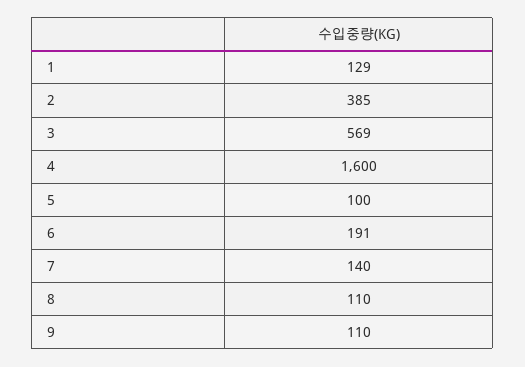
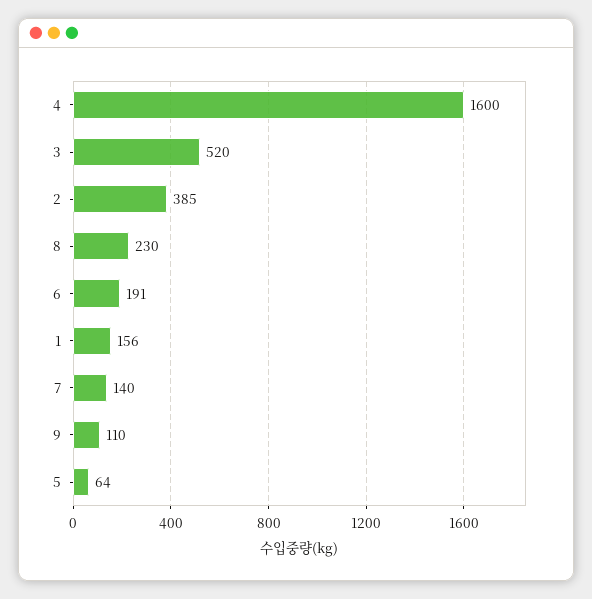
  {
-   "1": 129,
+   "1": 156,
    "2": 385,
-   "3": 569,
+   "3": 520,
    "4": 1600,
-   "5": 100,
+   "5": 64,
    "6": 191,
    "7": 140,
-   "8": 110,
+   "8": 230,
    "9": 110
  }

